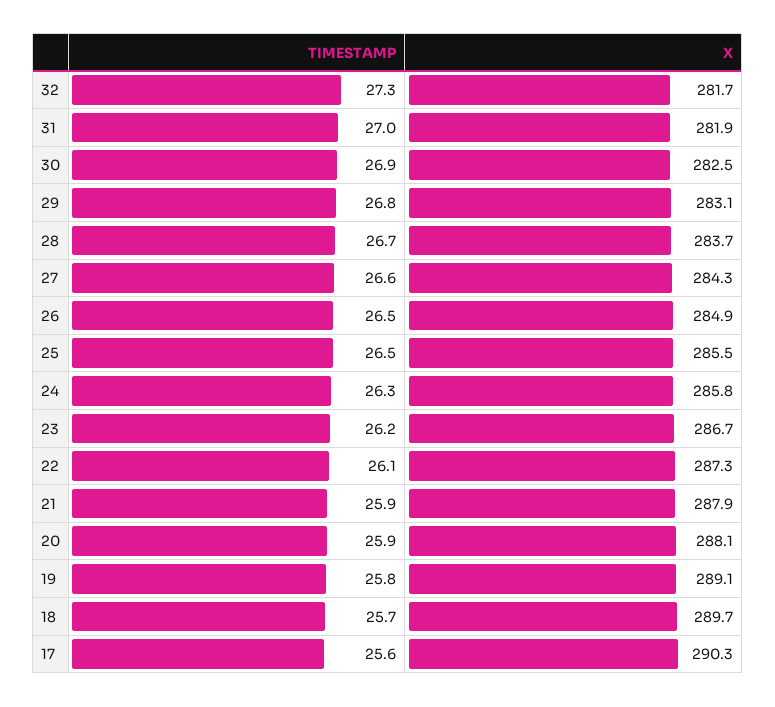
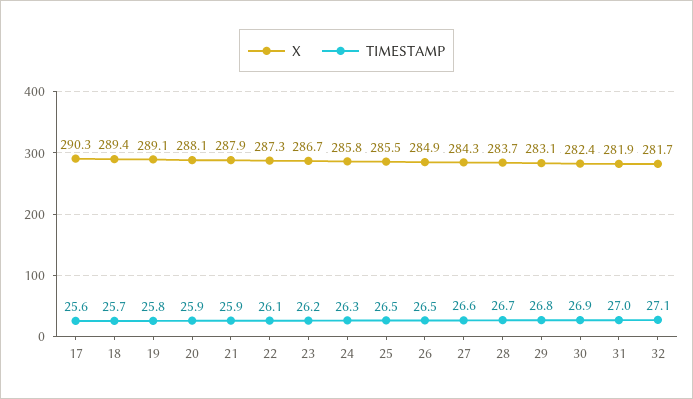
  {
    "TIMESTAMP": {
-     "32": 27.3,
+     "32": 27.1,
      "31": 27,
      "30": 26.9,
      "29": 26.8,
      "28": 26.7,
      "27": 26.6,
      "26": 26.5,
      "25": 26.5,
      "24": 26.3,
      "23": 26.2,
      "22": 26.1,
      "21": 25.9,
      "20": 25.9,
      "19": 25.8,
      "18": 25.7,
      "17": 25.6
    },
    "X": {
      "32": 281.7,
      "31": 281.9,
-     "30": 282.5,
+     "30": 282.4,
      "29": 283.1,
      "28": 283.7,
      "27": 284.3,
      "26": 284.9,
      "25": 285.5,
      "24": 285.8,
      "23": 286.7,
      "22": 287.3,
      "21": 287.9,
      "20": 288.1,
      "19": 289.1,
-     "18": 289.7,
+     "18": 289.4,
      "17": 290.3
    }
  }

